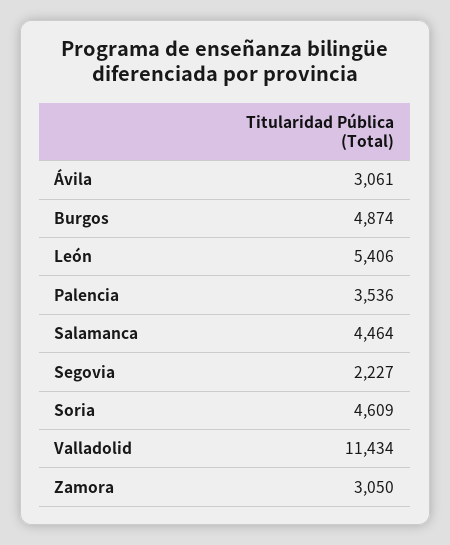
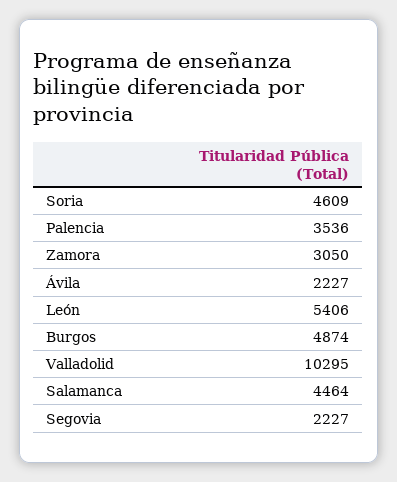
  {
-   "Ávila": 3061,
+   "Ávila": 2227,
    "Burgos": 4874,
    "León": 5406,
    "Palencia": 3536,
    "Salamanca": 4464,
    "Segovia": 2227,
    "Soria": 4609,
-   "Valladolid": 11434,
+   "Valladolid": 10295,
    "Zamora": 3050
  }

